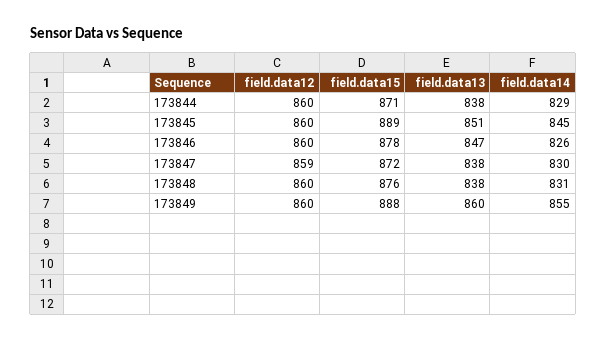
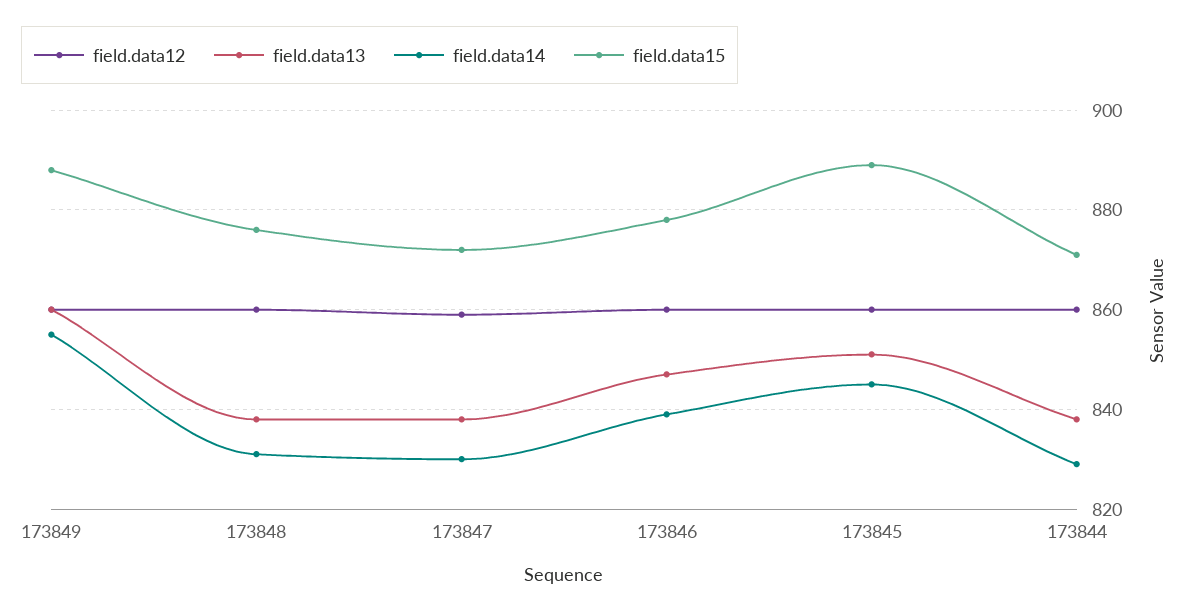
  {
    "field.data12": {
      "173844": 860,
      "173845": 860,
      "173846": 860,
      "173847": 859,
      "173848": 860,
      "173849": 860
    },
    "field.data15": {
      "173844": 871,
      "173845": 889,
      "173846": 878,
      "173847": 872,
      "173848": 876,
      "173849": 888
    },
    "field.data13": {
      "173844": 838,
      "173845": 851,
      "173846": 847,
      "173847": 838,
      "173848": 838,
      "173849": 860
    },
    "field.data14": {
      "173844": 829,
      "173845": 845,
-     "173846": 826,
+     "173846": 840,
      "173847": 830,
      "173848": 831,
      "173849": 855
    }
  }

